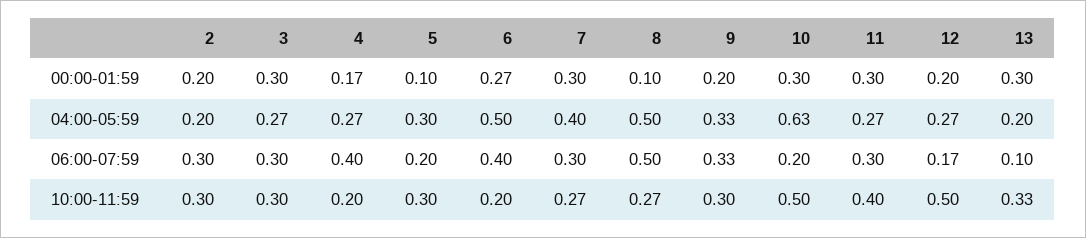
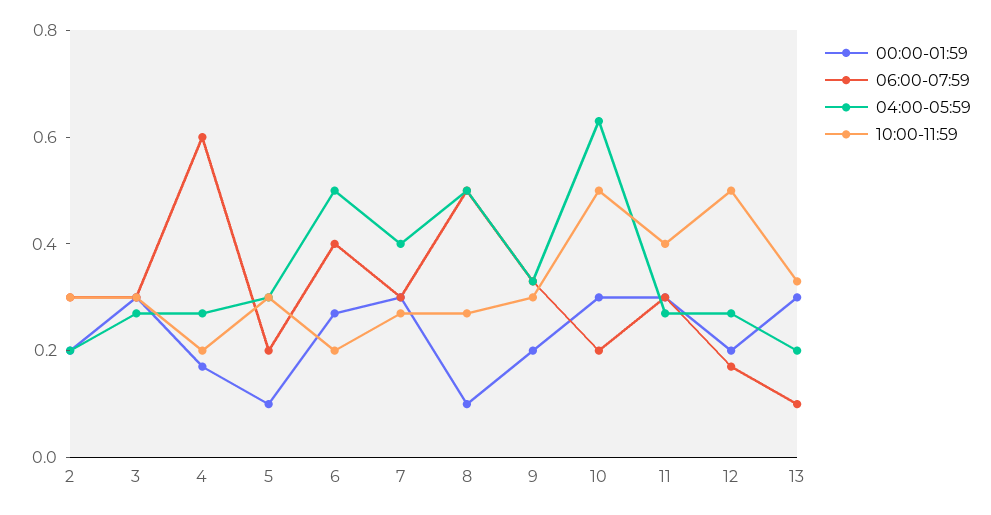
  {
    "00:00-01:59": {
      "2": 0.2,
      "3": 0.3,
      "4": 0.17,
      "5": 0.1,
      "6": 0.27,
      "7": 0.3,
      "8": 0.1,
      "9": 0.2,
      "10": 0.3,
      "11": 0.3,
      "12": 0.2,
      "13": 0.3
    },
    "04:00-05:59": {
      "2": 0.2,
      "3": 0.27,
      "4": 0.27,
      "5": 0.3,
      "6": 0.5,
      "7": 0.4,
      "8": 0.5,
      "9": 0.33,
      "10": 0.63,
      "11": 0.27,
      "12": 0.27,
      "13": 0.2
    },
    "06:00-07:59": {
      "2": 0.3,
      "3": 0.3,
-     "4": 0.4,
+     "4": 0.6,
      "5": 0.2,
      "6": 0.4,
      "7": 0.3,
      "8": 0.5,
      "9": 0.33,
      "10": 0.2,
      "11": 0.3,
      "12": 0.17,
      "13": 0.1
    },
    "10:00-11:59": {
      "2": 0.3,
      "3": 0.3,
      "4": 0.2,
      "5": 0.3,
      "6": 0.2,
      "7": 0.27,
      "8": 0.27,
      "9": 0.3,
      "10": 0.5,
      "11": 0.4,
      "12": 0.5,
      "13": 0.33
    }
  }

